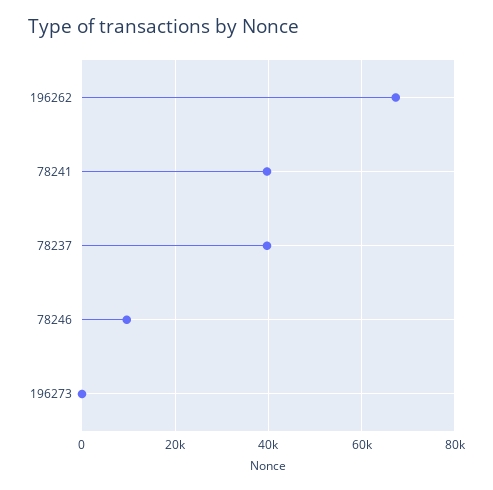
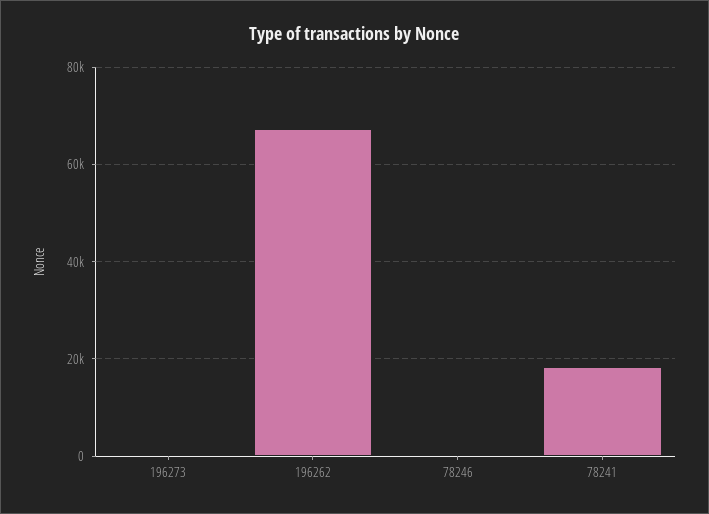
  {
    "196262": 68000,
-   "78241": 40000,
+   "78241": 18000,
-   "78237": 40000,
-   "78246": 10000,
+   "78246": 0,
    "196273": 0
  }

